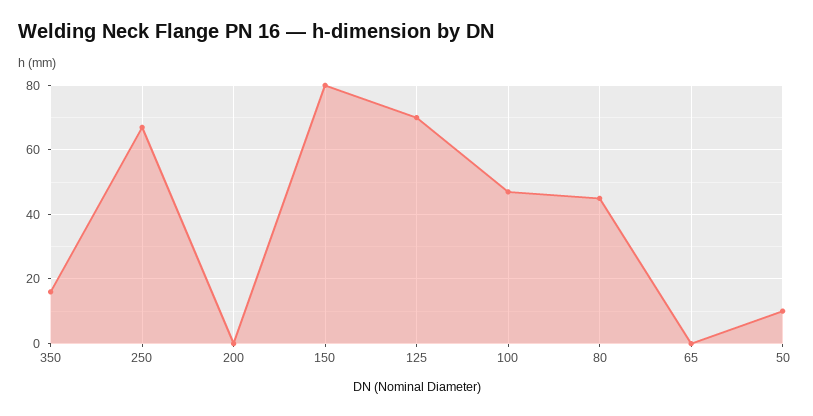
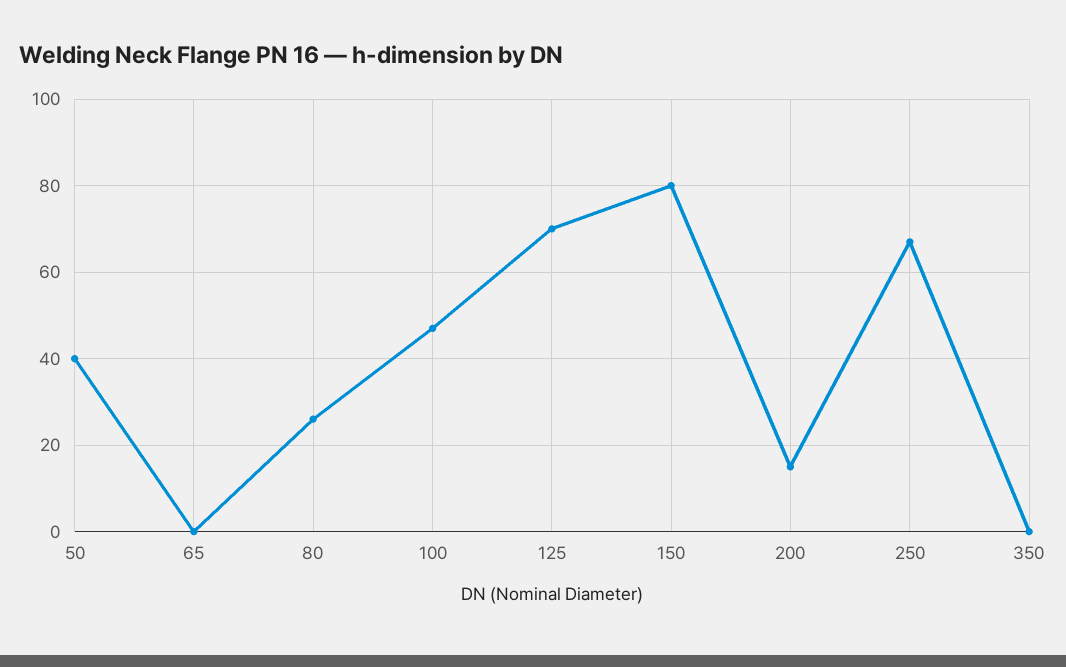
  {
-   "350": 15,
+   "350": 0,
    "250": 65,
-   "200": 0,
+   "200": 15,
    "150": 80,
    "125": 70,
    "100": 45,
-   "80": 45,
+   "80": 25,
    "65": 0,
-   "50": 10
+   "50": 40
  }

